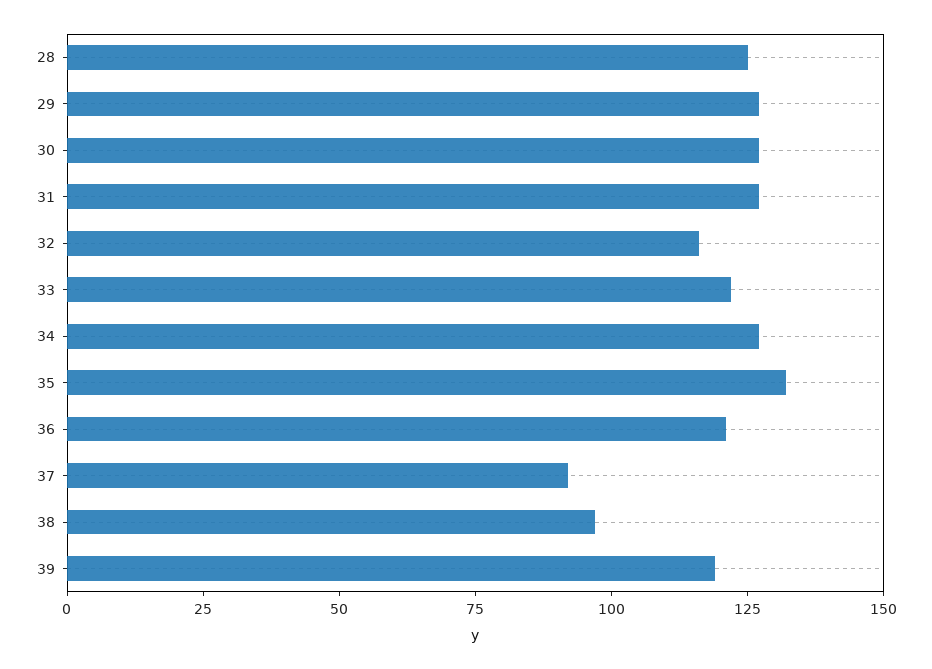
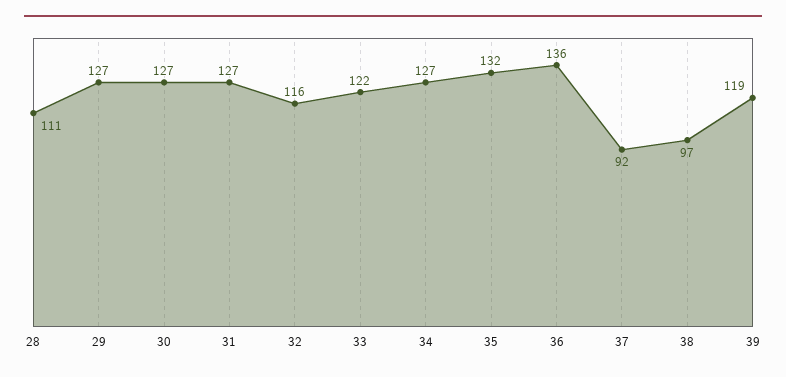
  {
-   "28": 125,
+   "28": 111,
    "29": 127,
    "30": 127,
    "31": 127,
    "32": 116,
    "33": 122,
    "34": 127,
    "35": 132,
-   "36": 120,
+   "36": 136,
    "37": 92,
    "38": 97,
    "39": 119
  }

